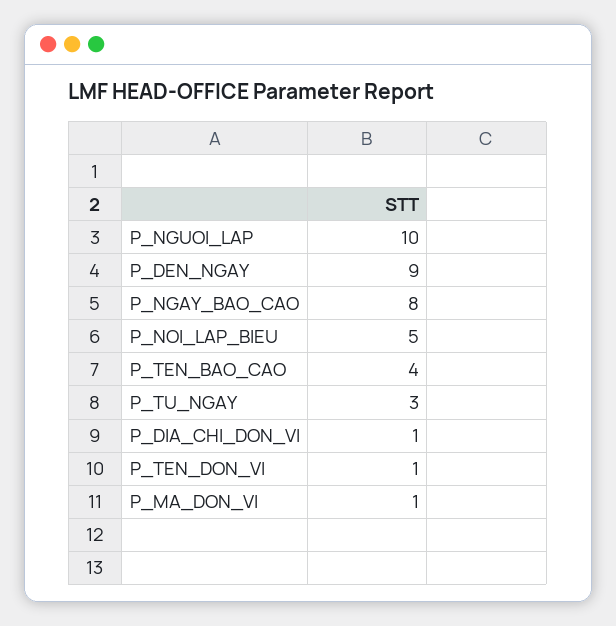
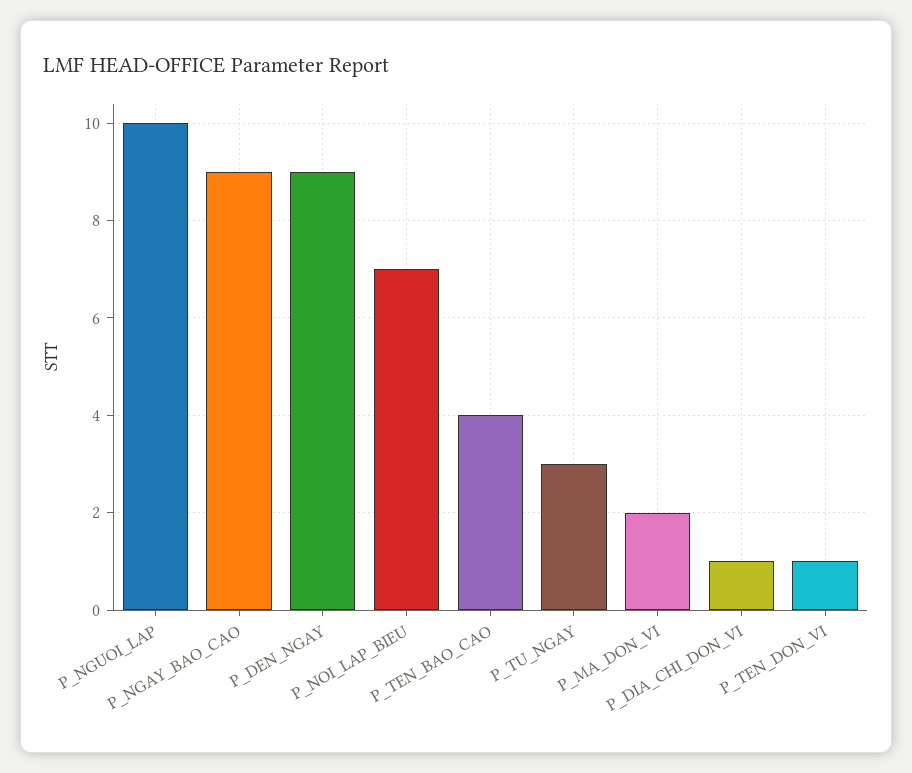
  {
    "P_NGUOI_LAP": 10,
    "P_DEN_NGAY": 9,
-   "P_NGAY_BAO_CAO": 8,
+   "P_NGAY_BAO_CAO": 9,
-   "P_NOI_LAP_BIEU": 5,
+   "P_NOI_LAP_BIEU": 7,
    "P_TEN_BAO_CAO": 4,
    "P_TU_NGAY": 3,
    "P_DIA_CHI_DON_VI": 1,
    "P_TEN_DON_VI": 1,
-   "P_MA_DON_VI": 1
+   "P_MA_DON_VI": 2
  }

